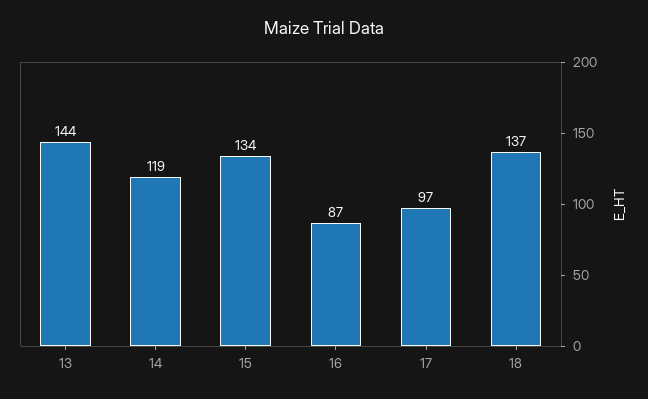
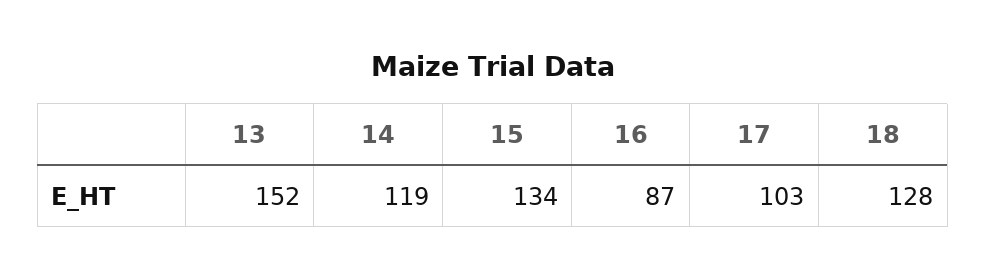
  {
-   "13": 144,
+   "13": 152,
    "14": 119,
    "15": 134,
    "16": 87,
-   "17": 97,
+   "17": 103,
-   "18": 137
+   "18": 128
  }

